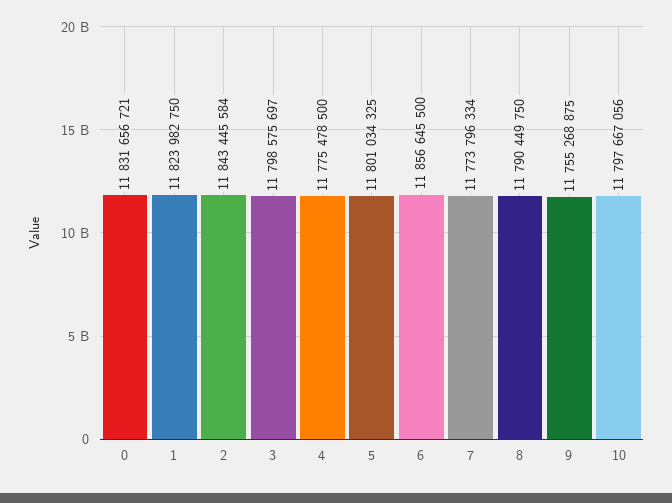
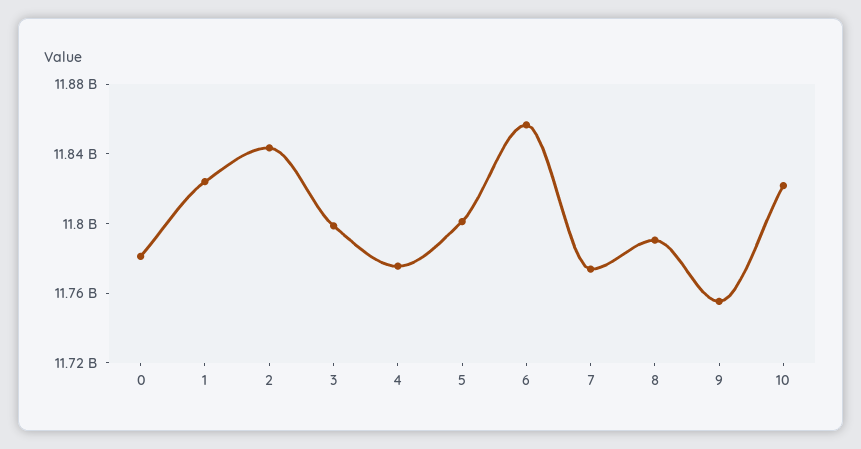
  {
-   "0": 11831656721,
+   "0": 11780000000,
    "1": 11823982750,
    "2": 11843445584,
    "3": 11798575697,
    "4": 11775478500,
    "5": 11801034325,
    "6": 11856645500,
    "7": 11773796334,
    "8": 11790449750,
    "9": 11755268875,
-   "10": 11797667056
+   "10": 11820000000
  }

